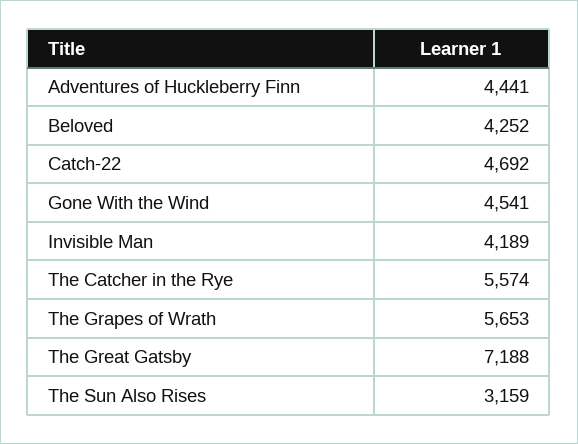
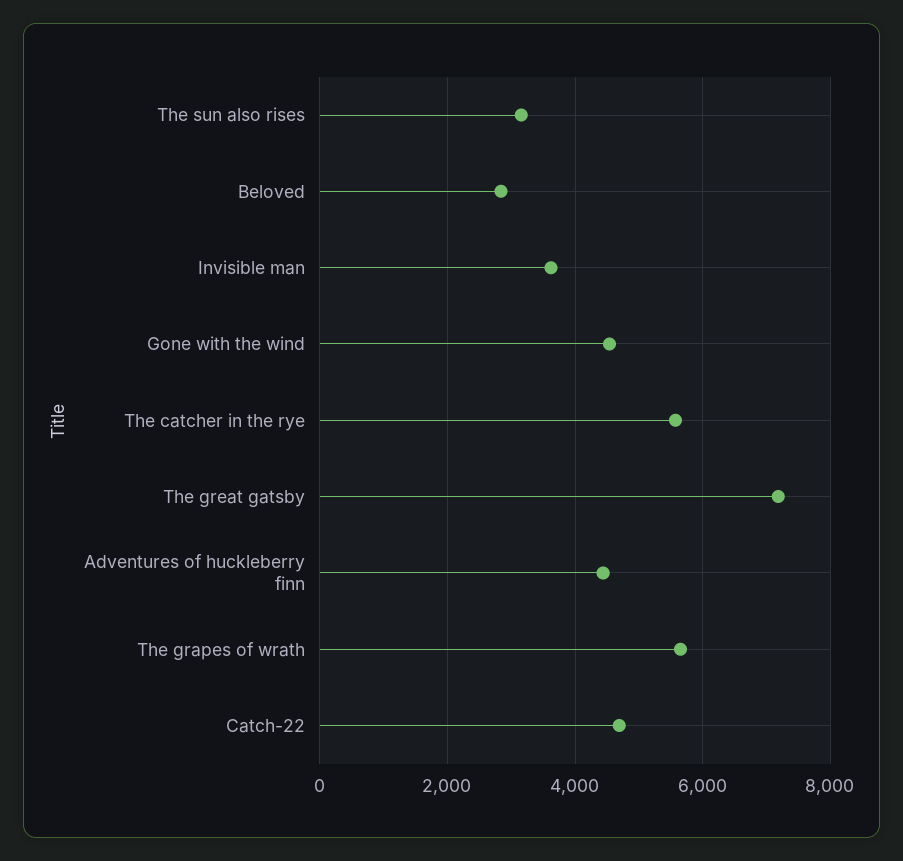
  {
    "Adventures of Huckleberry Finn": 4441,
-   "Beloved": 4252,
+   "Beloved": 2800,
    "Catch-22": 4692,
    "Gone With the Wind": 4541,
-   "Invisible Man": 4189,
+   "Invisible Man": 3600,
    "The Catcher in the Rye": 5574,
    "The Grapes of Wrath": 5653,
    "The Great Gatsby": 7188,
    "The Sun Also Rises": 3159
  }

